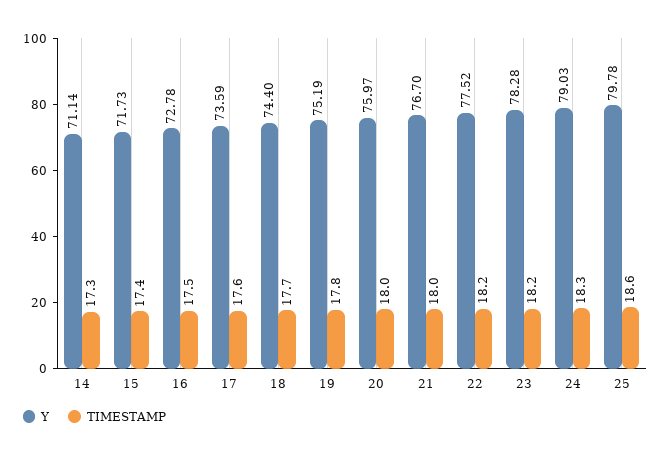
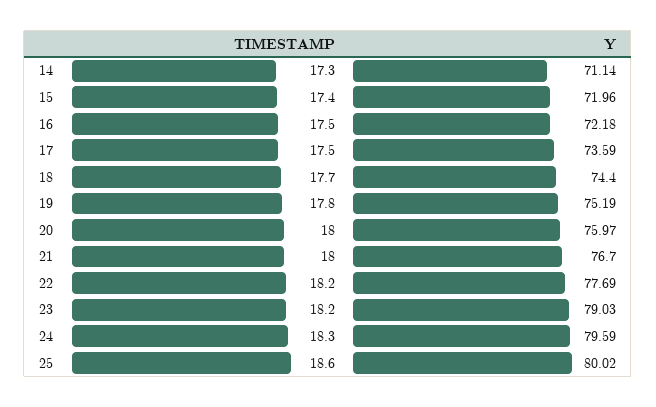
  {
    "Y": {
      "14": 71.14,
-     "15": 71.73,
+     "15": 71.96,
-     "16": 72.78,
+     "16": 72.18,
      "17": 73.59,
      "18": 74.4,
      "19": 75.19,
      "20": 75.97,
      "21": 76.7,
-     "22": 77.52,
+     "22": 77.69,
-     "23": 78.28,
+     "23": 79.03,
-     "24": 79.03,
+     "24": 79.59,
-     "25": 79.78
+     "25": 80.02
    },
    "TIMESTAMP": {
      "14": 17.3,
      "15": 17.4,
      "16": 17.5,
-     "17": 17.6,
+     "17": 17.5,
      "18": 17.7,
      "19": 17.8,
      "20": 18,
      "21": 18,
      "22": 18.2,
      "23": 18.2,
      "24": 18.3,
      "25": 18.6
    }
  }

